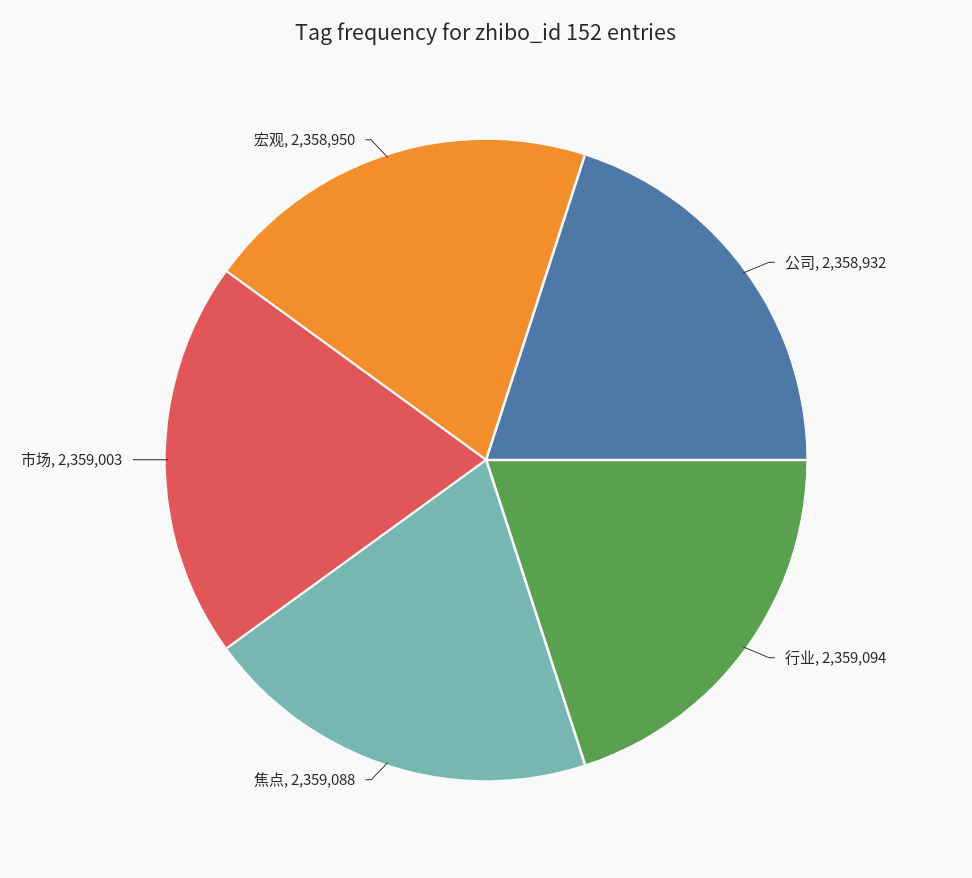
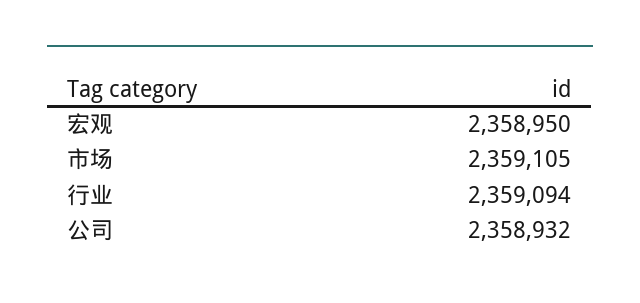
  {
    "公司": 2358932,
    "行业": 2359094,
-   "焦点": 2359088,
-   "市场": 2359003,
+   "市场": 2359105,
    "宏观": 2358950
  }

